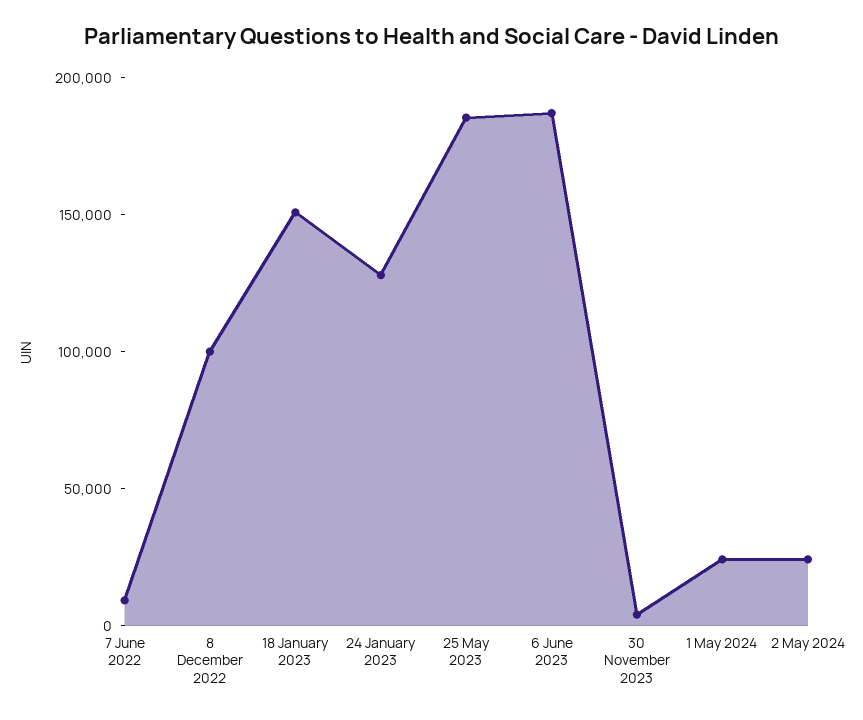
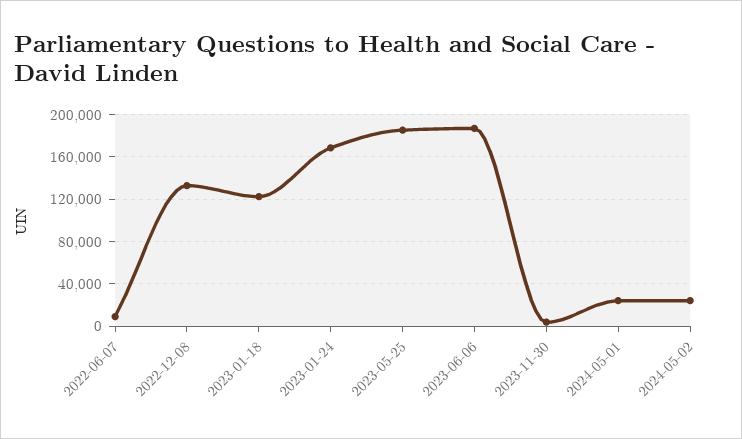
  {
    "7 June 2022": 10000,
-   "8 December 2022": 100000,
+   "8 December 2022": 130000,
-   "18 January 2023": 150000,
+   "18 January 2023": 120000,
-   "24 January 2023": 130000,
+   "24 January 2023": 170000,
    "25 May 2023": 190000,
    "6 June 2023": 190000,
    "30 November 2023": 0,
    "1 May 2024": 20000,
    "2 May 2024": 20000
  }

